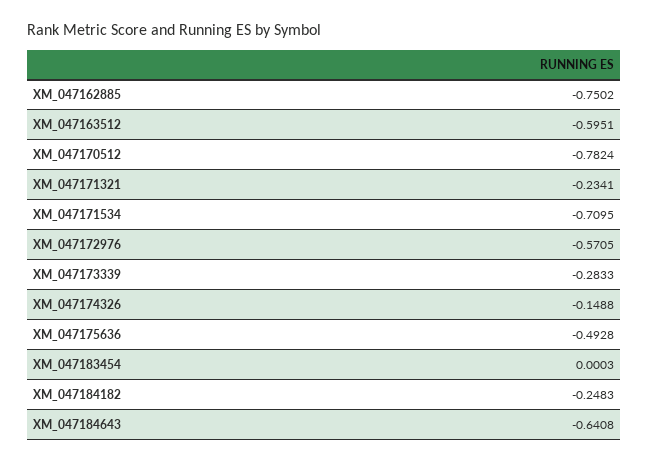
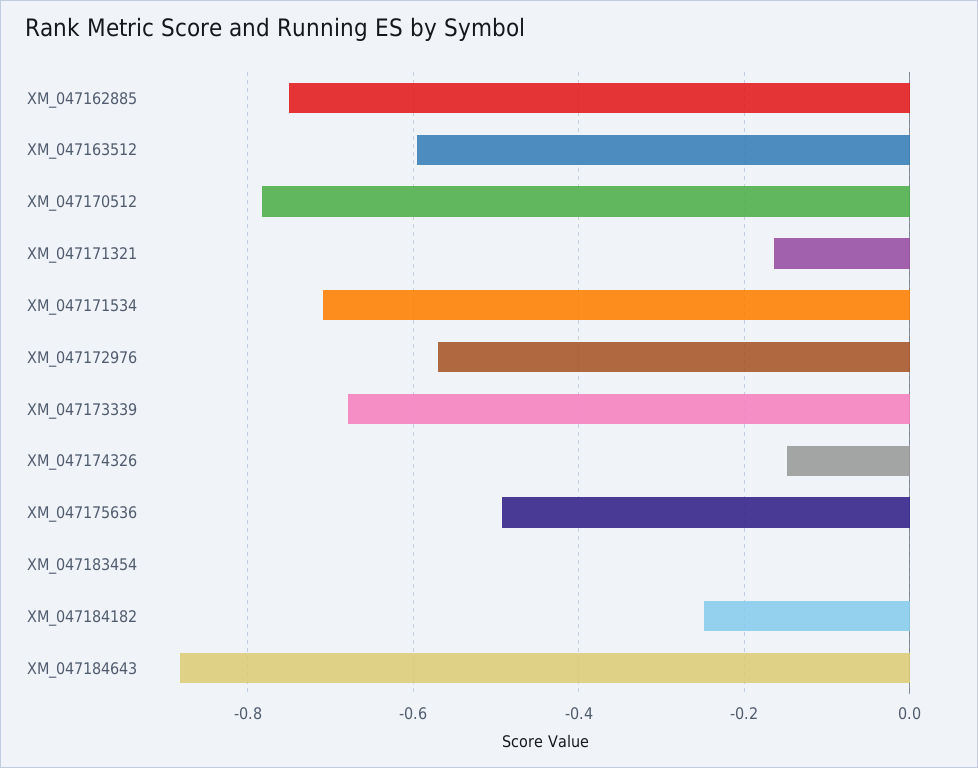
  {
    "XM_047162885": -0.7502,
    "XM_047163512": -0.5951,
    "XM_047170512": -0.7824,
-   "XM_047171321": -0.2341,
+   "XM_047171321": -0.16,
    "XM_047171534": -0.7095,
    "XM_047172976": -0.5705,
-   "XM_047173339": -0.2833,
+   "XM_047173339": -0.68,
    "XM_047174326": -0.1488,
    "XM_047175636": -0.4928,
    "XM_047183454": 0.0003,
    "XM_047184182": -0.2483,
-   "XM_047184643": -0.6408
+   "XM_047184643": -0.88
  }

